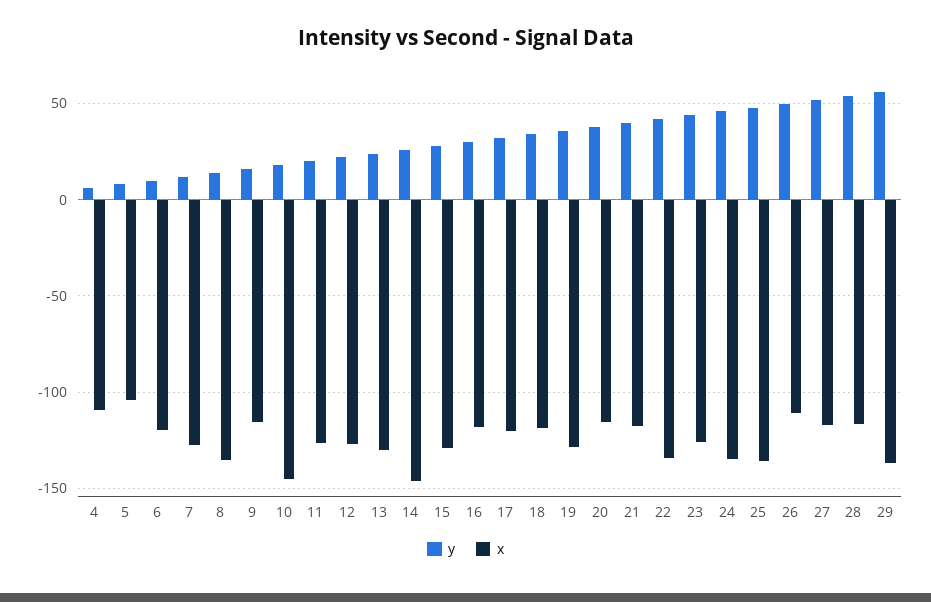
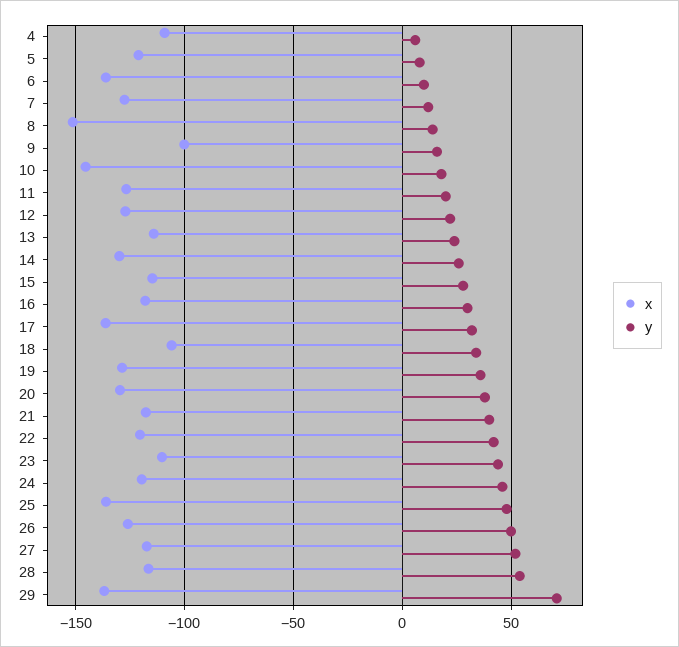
  {
    "y": {
      "4": 5,
      "5": 10,
      "6": 10,
      "7": 10,
      "8": 15,
      "9": 15,
      "10": 20,
      "11": 20,
      "12": 20,
      "13": 25,
      "14": 25,
      "15": 30,
      "16": 30,
      "17": 30,
      "18": 35,
      "19": 35,
      "20": 40,
      "21": 40,
      "22": 40,
      "23": 45,
      "24": 45,
      "25": 50,
      "26": 50,
      "27": 50,
      "28": 55,
-     "29": 55
+     "29": 70
    },
    "x": {
      "4": -110,
-     "5": -105,
+     "5": -120,
-     "6": -120,
+     "6": -135,
      "7": -130,
-     "8": -135,
+     "8": -150,
-     "9": -115,
+     "9": -100,
      "10": -145,
      "11": -125,
      "12": -125,
-     "13": -130,
+     "13": -115,
-     "14": -145,
+     "14": -130,
-     "15": -130,
+     "15": -115,
      "16": -120,
-     "17": -120,
+     "17": -135,
-     "18": -120,
+     "18": -105,
      "19": -130,
-     "20": -115,
+     "20": -130,
      "21": -120,
-     "22": -135,
+     "22": -120,
-     "23": -125,
+     "23": -110,
-     "24": -135,
+     "24": -120,
      "25": -135,
-     "26": -110,
+     "26": -125,
      "27": -115,
      "28": -115,
      "29": -135
    }
  }

